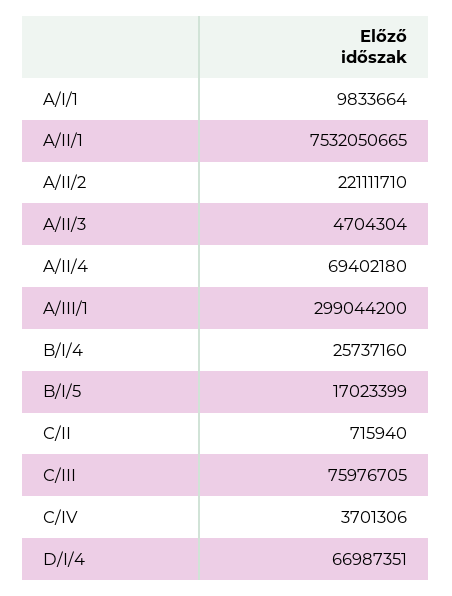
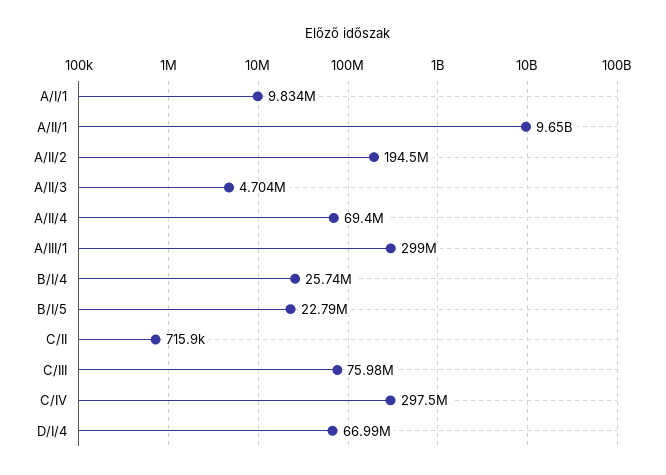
  {
    "A/I/1": 9833664,
-   "A/II/1": 7532050665,
+   "A/II/1": 9650000000,
-   "A/II/2": 221111710,
+   "A/II/2": 194500000,
    "A/II/3": 4704304,
    "A/II/4": 69402180,
    "A/III/1": 299044200,
    "B/I/4": 25737160,
-   "B/I/5": 17023399,
+   "B/I/5": 22790000,
    "C/II": 715940,
    "C/III": 75976705,
-   "C/IV": 3701306,
+   "C/IV": 297500000,
    "D/I/4": 66987351
  }

